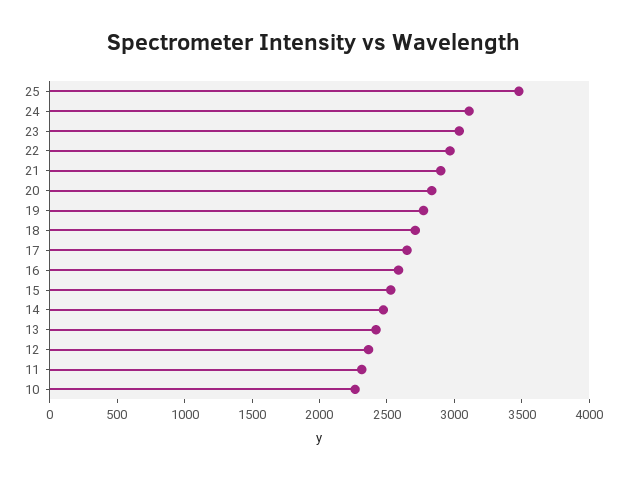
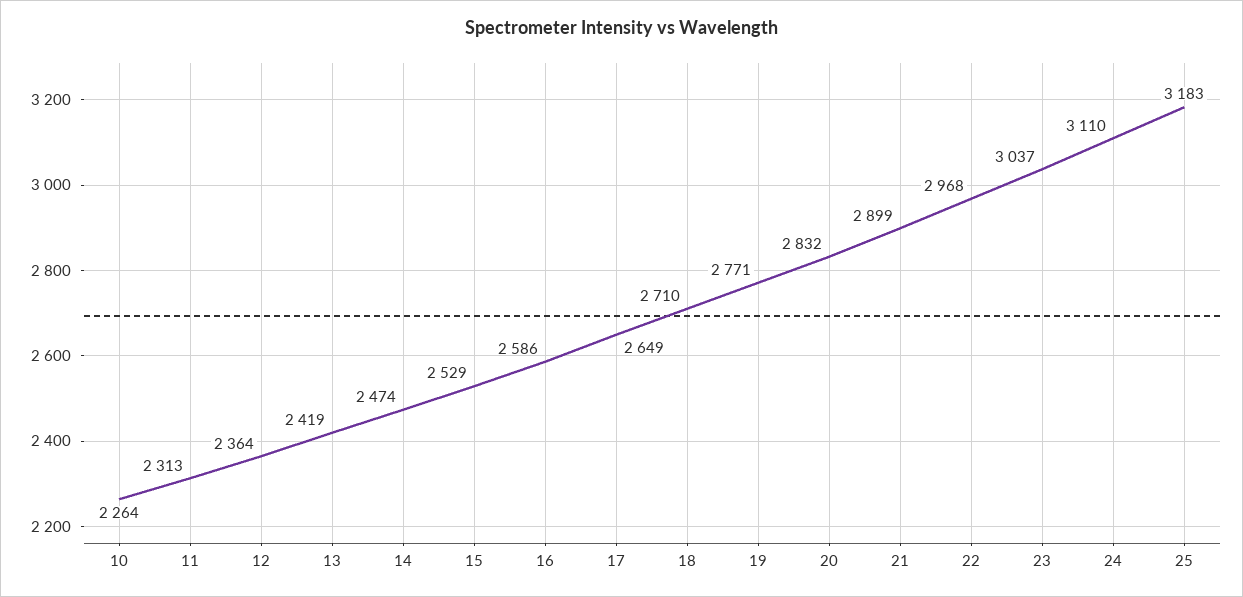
  {
-   "25": 3500,
+   "25": 3183,
    "24": 3110,
    "23": 3037,
    "22": 2968,
    "21": 2899,
    "20": 2832,
    "19": 2771,
    "18": 2710,
    "17": 2649,
    "16": 2586,
    "15": 2529,
    "14": 2474,
    "13": 2419,
    "12": 2364,
    "11": 2313,
    "10": 2264
  }

